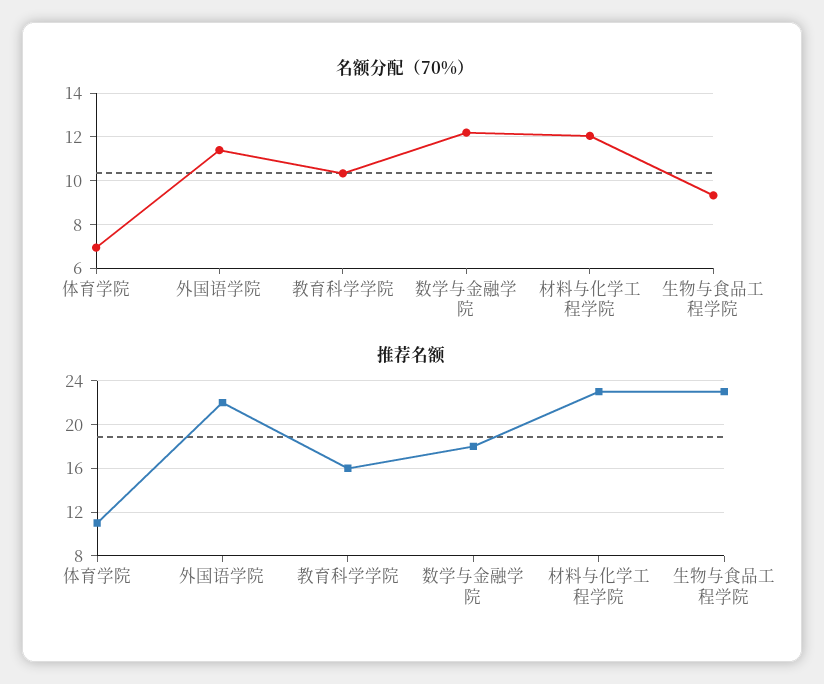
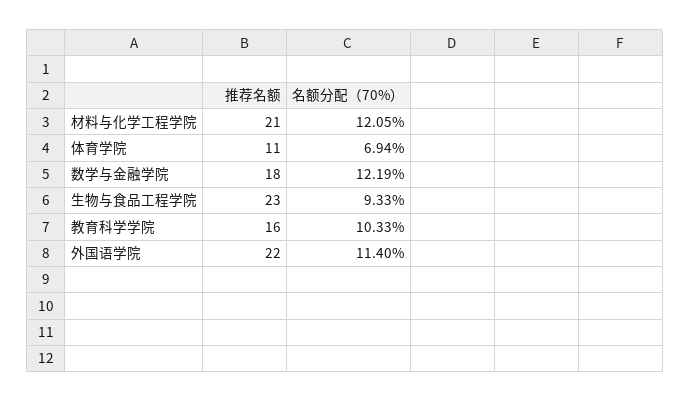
  {
    "名额分配（70%）": {
      "体育学院": 6.94,
      "外国语学院": 11.4,
      "教育科学学院": 10.33,
      "数学与金融学院": 12.19,
      "材料与化学工程学院": 12.05,
      "生物与食品工程学院": 9.33
    },
    "推荐名额": {
      "体育学院": 11,
      "外国语学院": 22,
      "教育科学学院": 16,
      "数学与金融学院": 18,
-     "材料与化学工程学院": 23,
+     "材料与化学工程学院": 21,
      "生物与食品工程学院": 23
    }
  }

